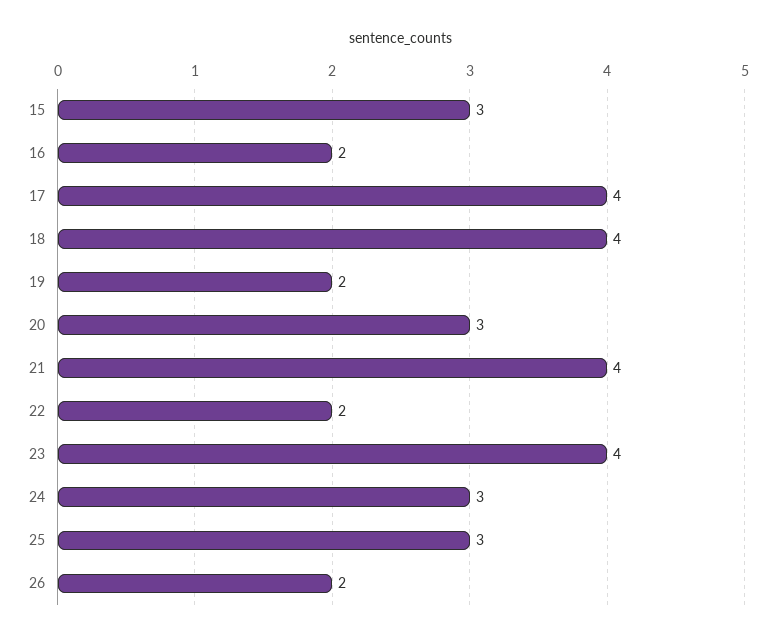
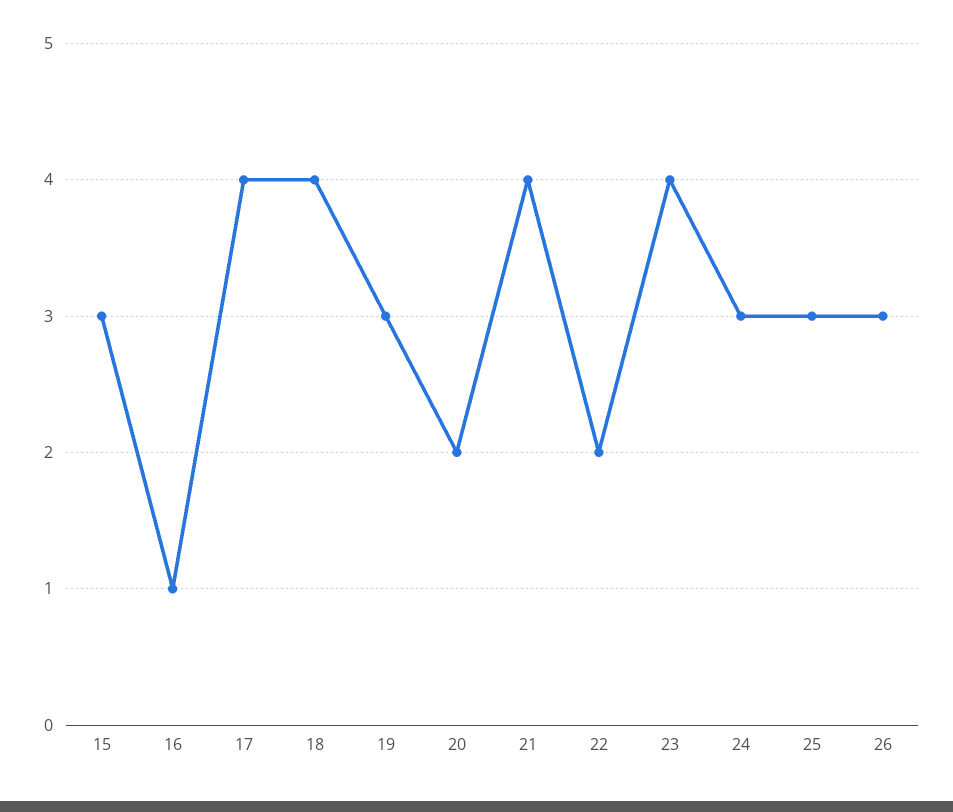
  {
    "15": 3,
-   "16": 2,
+   "16": 1,
    "17": 4,
    "18": 4,
-   "19": 2,
+   "19": 3,
-   "20": 3,
+   "20": 2,
    "21": 4,
    "22": 2,
    "23": 4,
    "24": 3,
    "25": 3,
-   "26": 2
+   "26": 3
  }

